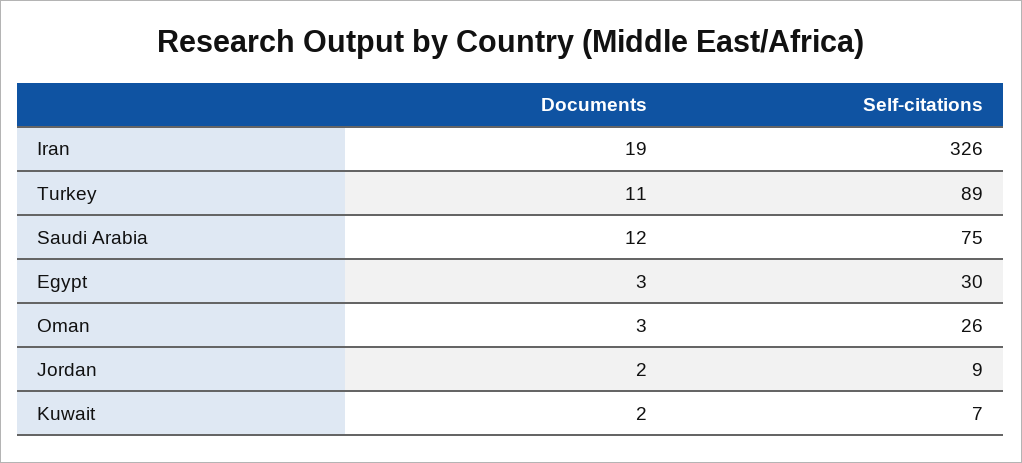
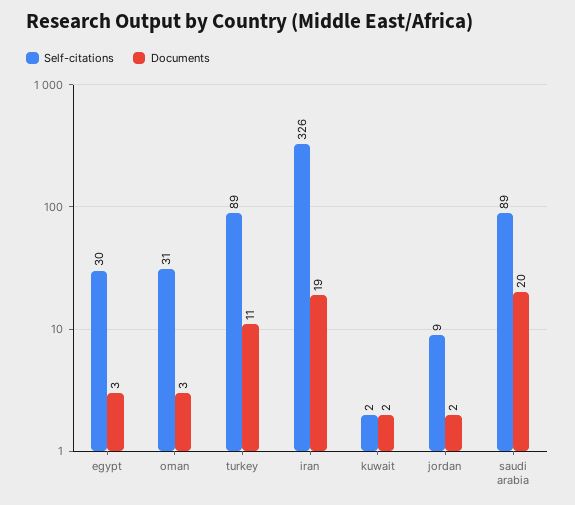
  {
    "Documents": {
      "Iran": 19,
      "Turkey": 11,
-     "Saudi Arabia": 12,
+     "Saudi Arabia": 20,
      "Egypt": 3,
      "Oman": 3,
      "Jordan": 2,
      "Kuwait": 2
    },
    "Self-citations": {
      "Iran": 326,
      "Turkey": 89,
-     "Saudi Arabia": 75,
+     "Saudi Arabia": 89,
      "Egypt": 30,
-     "Oman": 26,
+     "Oman": 31,
      "Jordan": 9,
-     "Kuwait": 7
+     "Kuwait": 2
    }
  }

